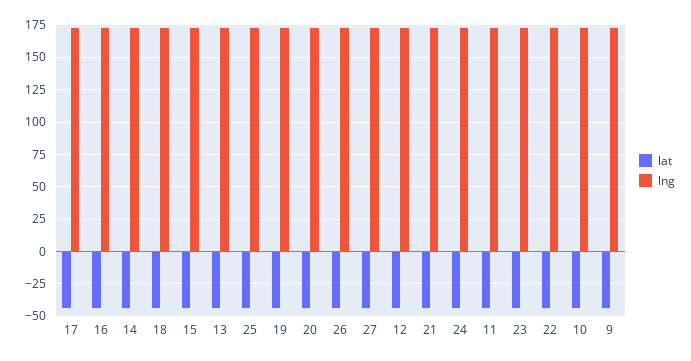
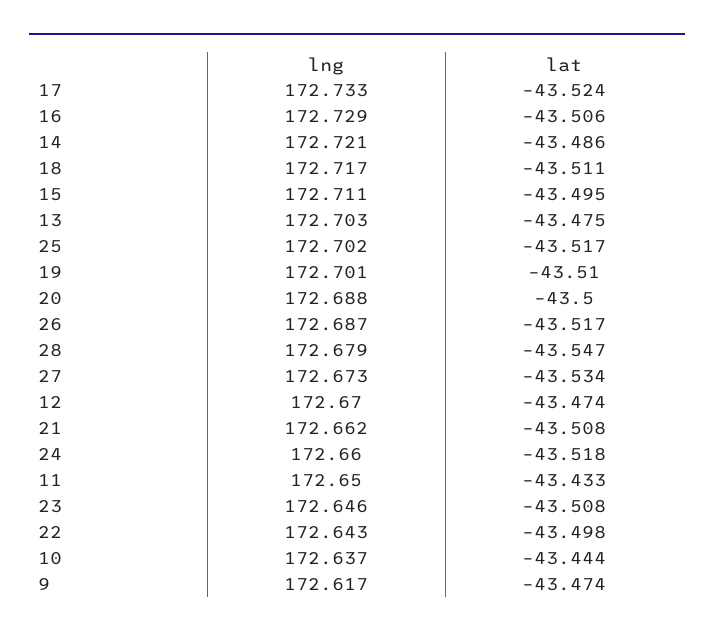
  {
    "lat": {
      "17": -43.524,
      "16": -43.506,
      "14": -43.486,
      "18": -43.511,
      "15": -43.495,
      "13": -43.475,
      "25": -43.517,
      "19": -43.51,
      "20": -43.5,
      "26": -43.517,
      "27": -43.534,
      "12": -43.474,
      "21": -43.508,
      "24": -43.518,
      "11": -43.433,
      "23": -43.508,
      "22": -43.498,
      "10": -43.444,
-     "9": -43.474
+     "9": -43.474,
+     "28": -43.547
    },
    "lng": {
      "17": 172.733,
      "16": 172.729,
      "14": 172.721,
      "18": 172.717,
      "15": 172.711,
      "13": 172.703,
      "25": 172.702,
      "19": 172.701,
      "20": 172.688,
      "26": 172.687,
      "27": 172.673,
      "12": 172.67,
      "21": 172.662,
      "24": 172.66,
      "11": 172.65,
      "23": 172.646,
      "22": 172.643,
      "10": 172.637,
-     "9": 172.617
+     "9": 172.617,
+     "28": 172.679
    }
  }

